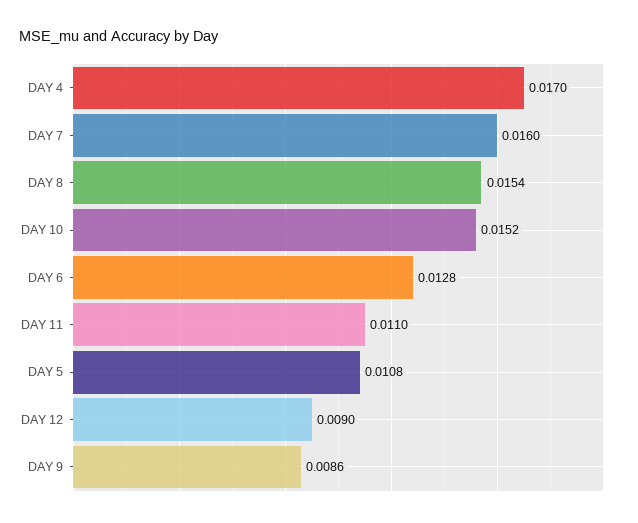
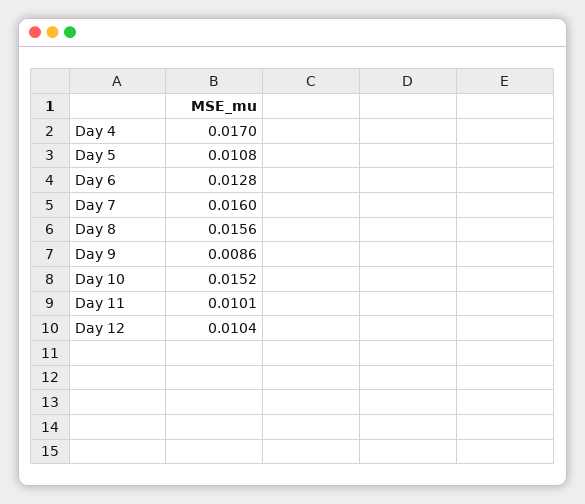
  {
    "DAY 4": 0.017,
    "DAY 7": 0.016,
-   "DAY 8": 0.0154,
+   "DAY 8": 0.0156,
    "DAY 10": 0.0152,
    "DAY 6": 0.0128,
-   "DAY 11": 0.011,
+   "DAY 11": 0.0101,
    "DAY 5": 0.0108,
-   "DAY 12": 0.009,
+   "DAY 12": 0.0104,
    "DAY 9": 0.0086
  }

